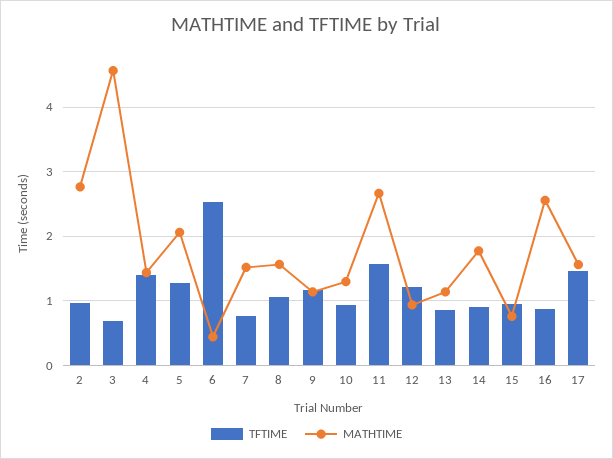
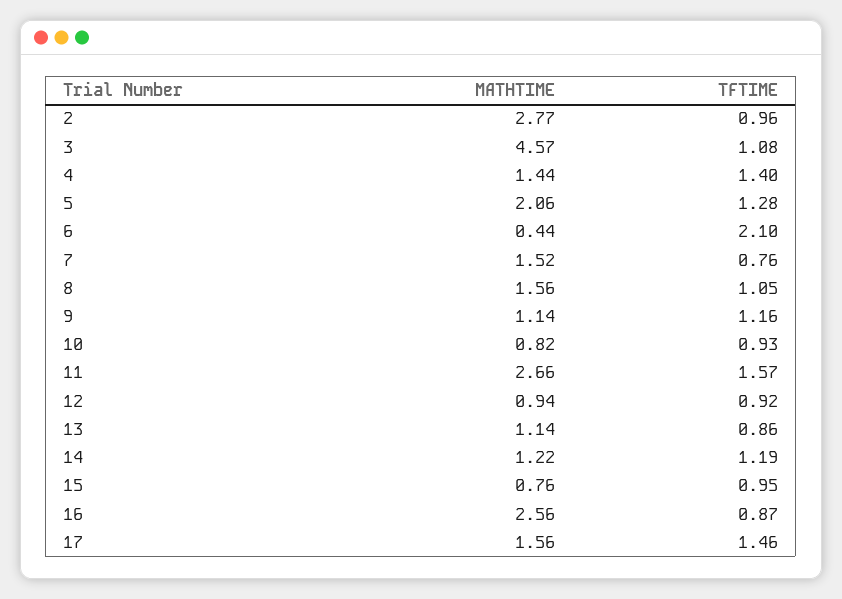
  {
    "TFTIME": {
      "2": 0.96,
-     "3": 0.7,
+     "3": 1.08,
      "4": 1.4,
      "5": 1.28,
-     "6": 2.5,
+     "6": 2.1,
      "7": 0.76,
      "8": 1.05,
      "9": 1.16,
      "10": 0.93,
      "11": 1.57,
-     "12": 1.2,
+     "12": 0.92,
      "13": 0.86,
-     "14": 0.9,
+     "14": 1.19,
      "15": 0.95,
      "16": 0.87,
      "17": 1.46
    },
    "MATHTIME": {
      "2": 2.77,
      "3": 4.57,
      "4": 1.44,
      "5": 2.06,
      "6": 0.44,
      "7": 1.52,
      "8": 1.56,
      "9": 1.14,
-     "10": 1.3,
+     "10": 0.82,
      "11": 2.66,
      "12": 0.94,
      "13": 1.14,
-     "14": 1.8,
+     "14": 1.22,
      "15": 0.76,
      "16": 2.56,
      "17": 1.56
    }
  }

